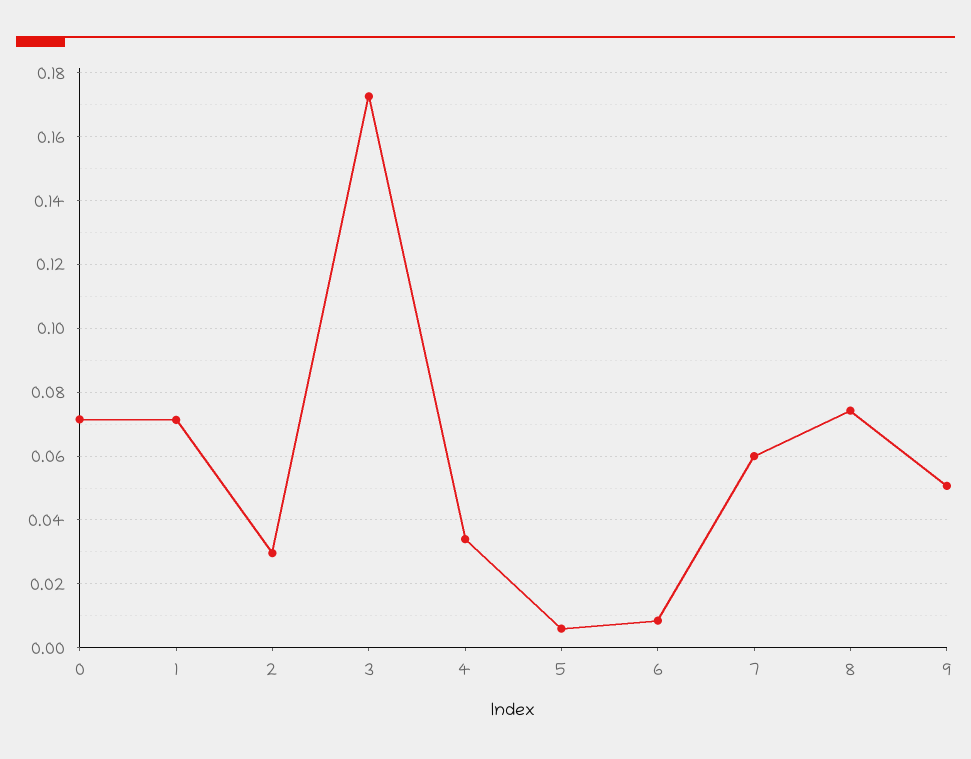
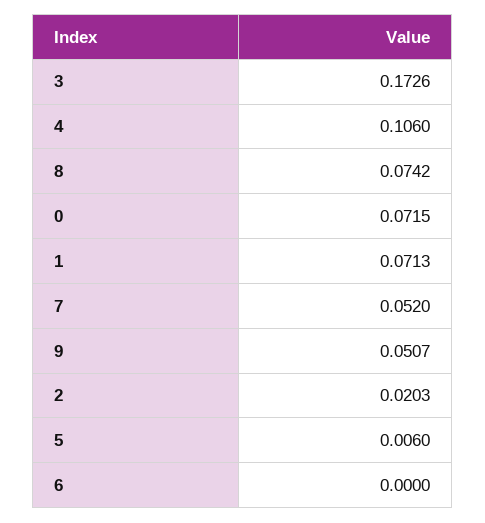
  {
    "0": 0.0715,
    "1": 0.0713,
-   "2": 0.03,
+   "2": 0.0203,
    "3": 0.1726,
-   "4": 0.034,
+   "4": 0.106,
    "5": 0.006,
-   "6": 0.008,
+   "6": 0,
-   "7": 0.06,
+   "7": 0.052,
    "8": 0.0742,
    "9": 0.0507
  }

